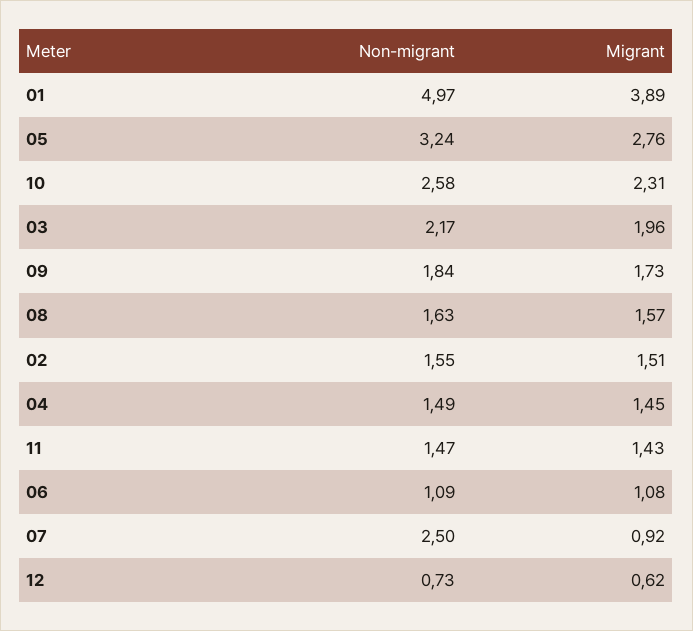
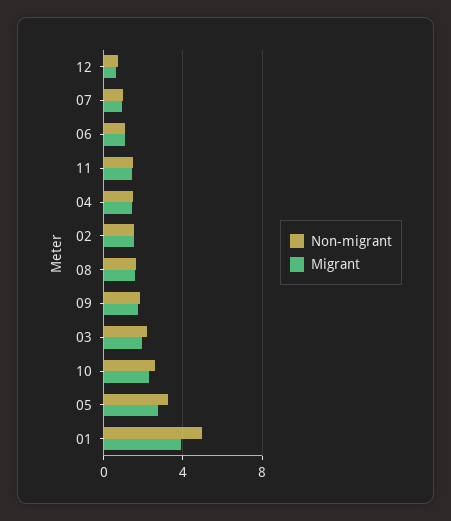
  {
    "Non-migrant": {
      "01": 4.97,
      "05": 3.24,
      "10": 2.58,
      "03": 2.17,
      "09": 1.84,
      "08": 1.63,
      "02": 1.55,
      "04": 1.49,
      "11": 1.47,
      "06": 1.09,
-     "07": 2.5,
+     "07": 1,
      "12": 0.73
    },
    "Migrant": {
      "01": 3.89,
      "05": 2.76,
      "10": 2.31,
      "03": 1.96,
      "09": 1.73,
      "08": 1.57,
      "02": 1.51,
      "04": 1.45,
      "11": 1.43,
      "06": 1.08,
      "07": 0.92,
      "12": 0.62
    }
  }

